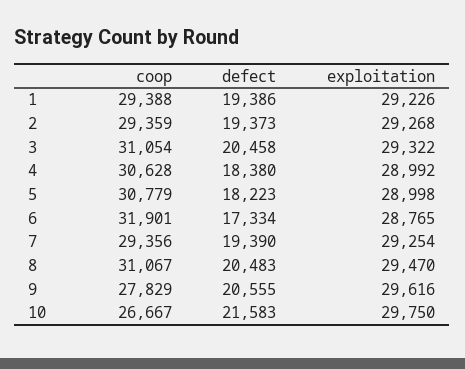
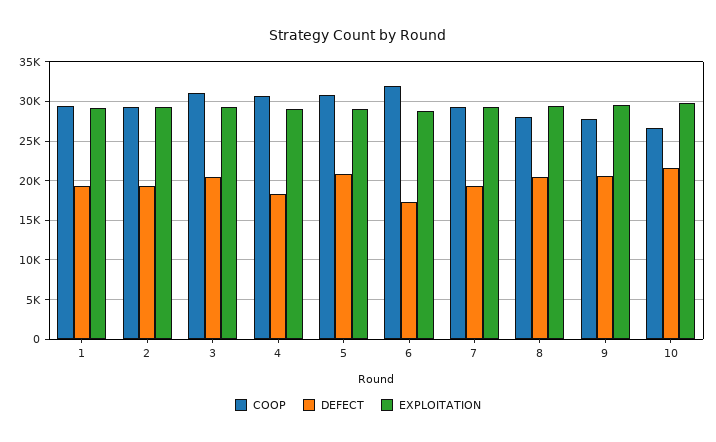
  {
    "coop": {
      "1": 29388,
      "2": 29359,
      "3": 31054,
      "4": 30628,
      "5": 30779,
      "6": 31901,
      "7": 29356,
-     "8": 31067,
+     "8": 28000,
      "9": 27829,
      "10": 26667
    },
    "defect": {
      "1": 19386,
      "2": 19373,
      "3": 20458,
      "4": 18380,
-     "5": 18223,
+     "5": 21000,
      "6": 17334,
      "7": 19390,
      "8": 20483,
      "9": 20555,
      "10": 21583
    },
    "exploitation": {
      "1": 29226,
      "2": 29268,
      "3": 29322,
      "4": 28992,
      "5": 28998,
      "6": 28765,
      "7": 29254,
      "8": 29470,
      "9": 29616,
      "10": 29750
    }
  }

